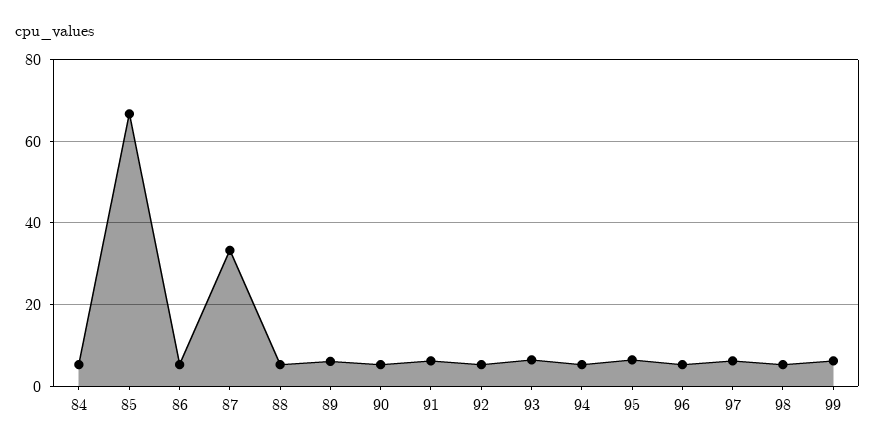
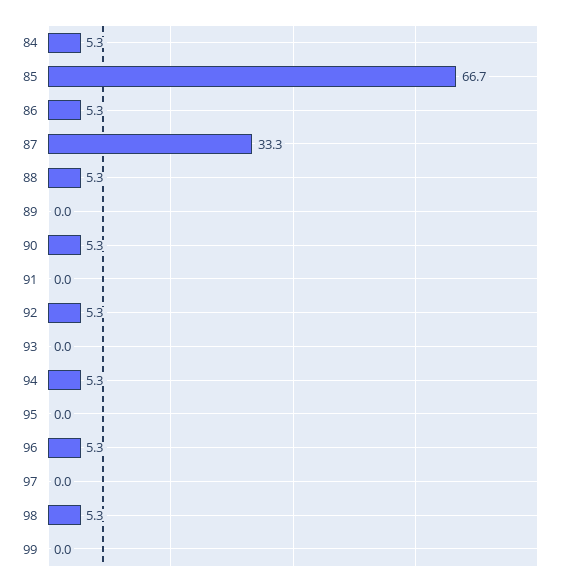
  {
    "84": 5.3,
    "85": 66.7,
    "86": 5.3,
    "87": 33.3,
    "88": 5.3,
-   "89": 6,
+   "89": 0,
    "90": 5.3,
-   "91": 6,
+   "91": 0,
    "92": 5.3,
-   "93": 6,
+   "93": 0,
    "94": 5.3,
-   "95": 6,
+   "95": 0,
    "96": 5.3,
-   "97": 6,
+   "97": 0,
    "98": 5.3,
-   "99": 6
+   "99": 0
  }

